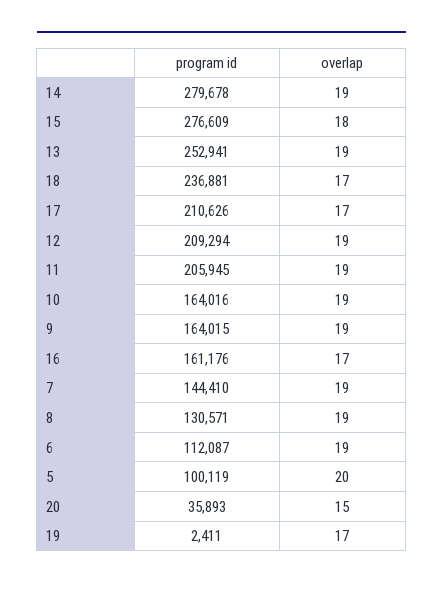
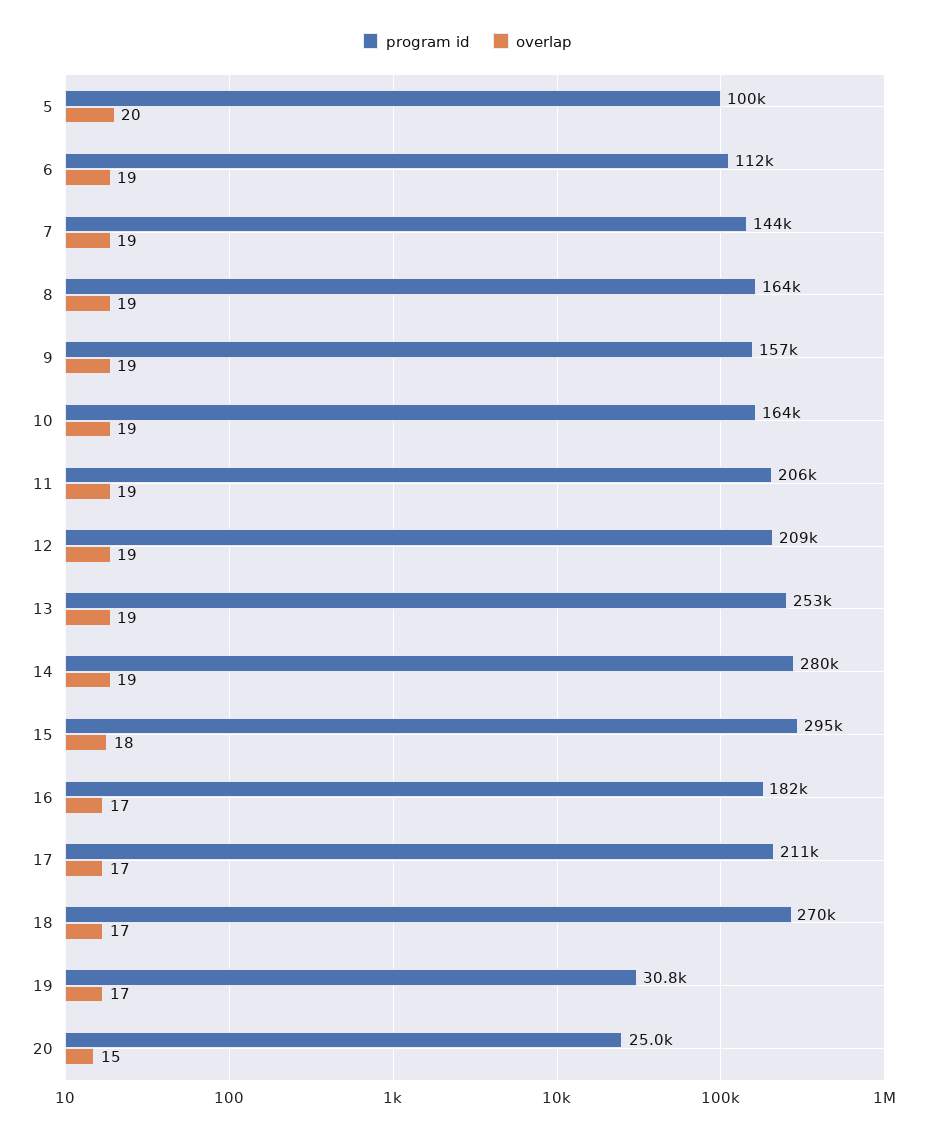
  {
    "program id": {
      "14": 279678,
-     "15": 276609,
+     "15": 295000,
      "13": 252941,
-     "18": 236881,
+     "18": 270000,
      "17": 210626,
      "12": 209294,
      "11": 205945,
      "10": 164016,
-     "9": 164015,
+     "9": 157000,
-     "16": 161176,
+     "16": 182000,
      "7": 144410,
-     "8": 130571,
+     "8": 164000,
      "6": 112087,
      "5": 100119,
-     "20": 35893,
+     "20": 25000,
-     "19": 2411
+     "19": 30800
    },
    "overlap": {
      "14": 19,
      "15": 18,
      "13": 19,
      "18": 17,
      "17": 17,
      "12": 19,
      "11": 19,
      "10": 19,
      "9": 19,
      "16": 17,
      "7": 19,
      "8": 19,
      "6": 19,
      "5": 20,
      "20": 15,
      "19": 17
    }
  }

